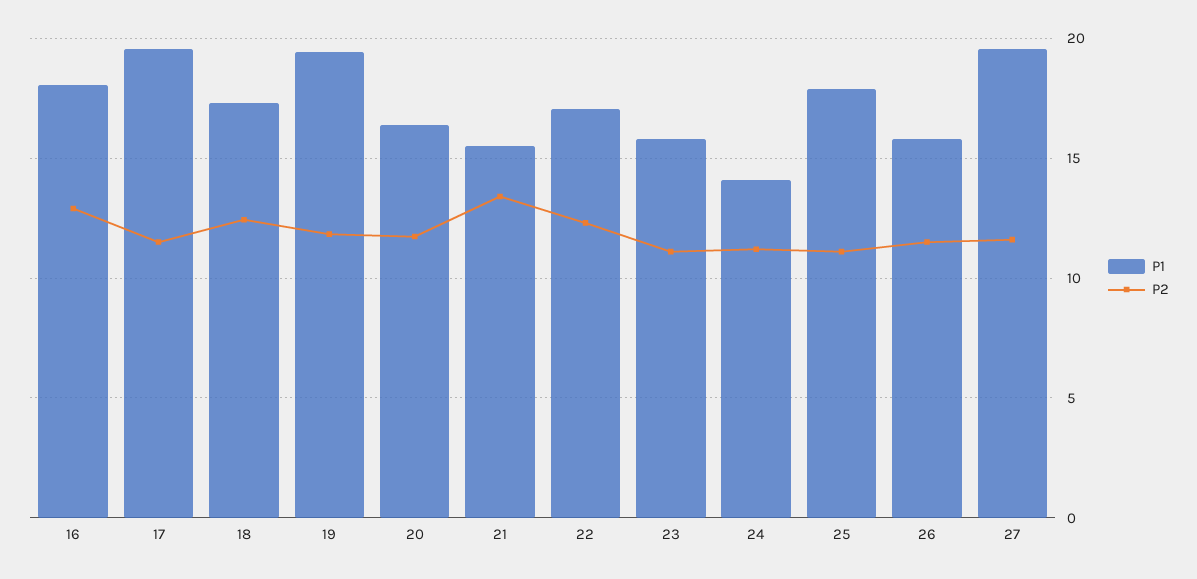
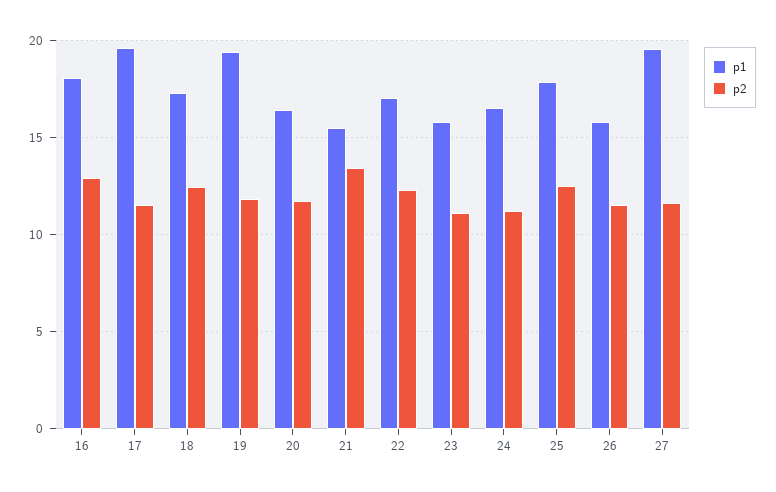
  {
    "P1": {
      "16": 18,
      "17": 19.5,
      "18": 17.5,
      "19": 19.5,
      "20": 16.5,
      "21": 15.5,
      "22": 17,
      "23": 16,
-     "24": 14,
+     "24": 16.5,
      "25": 18,
      "26": 16,
      "27": 19.5
    },
    "P2": {
      "16": 13,
      "17": 11.5,
      "18": 12.5,
      "19": 12,
      "20": 11.5,
      "21": 13.5,
      "22": 12.5,
      "23": 11,
      "24": 11,
-     "25": 11,
+     "25": 12.5,
      "26": 11.5,
      "27": 11.5
    }
  }

